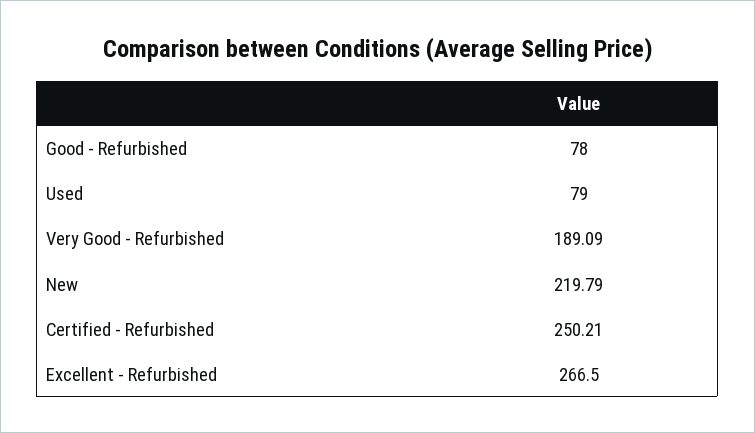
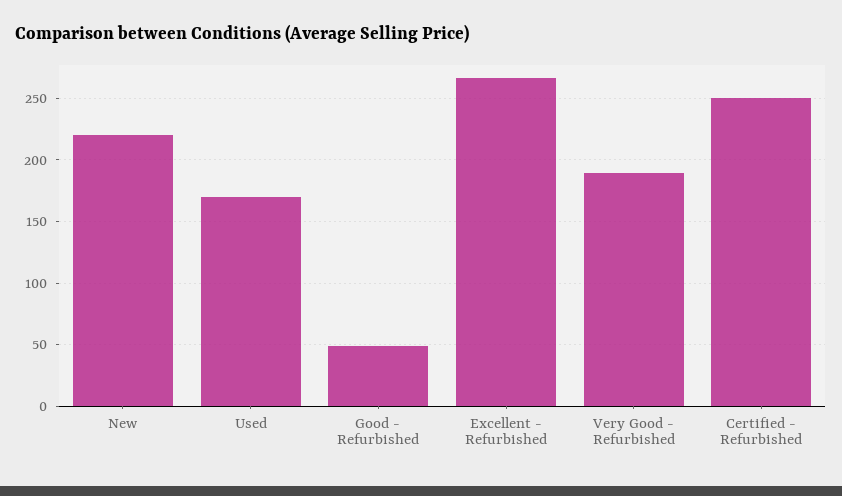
  {
-   "Good - Refurbished": 78,
+   "Good - Refurbished": 50,
-   "Used": 79,
+   "Used": 170,
    "Very Good - Refurbished": 189.09,
    "New": 219.79,
    "Certified - Refurbished": 250.21,
    "Excellent - Refurbished": 266.5
  }

